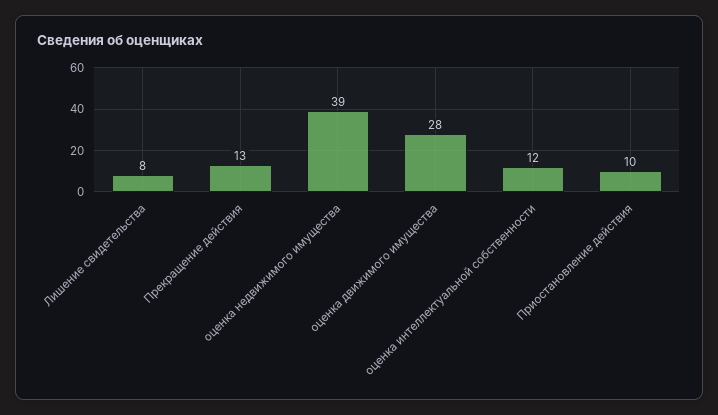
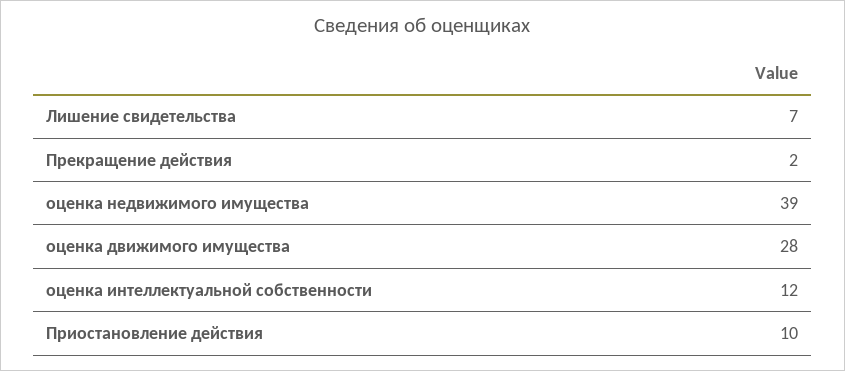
  {
-   "Лишение свидетельства": 8,
+   "Лишение свидетельства": 7,
-   "Прекращение действия": 13,
+   "Прекращение действия": 2,
    "оценка недвижимого имущества": 39,
    "оценка движимого имущества": 28,
    "оценка интеллектуальной собственности": 12,
    "Приостановление действия": 10
  }

